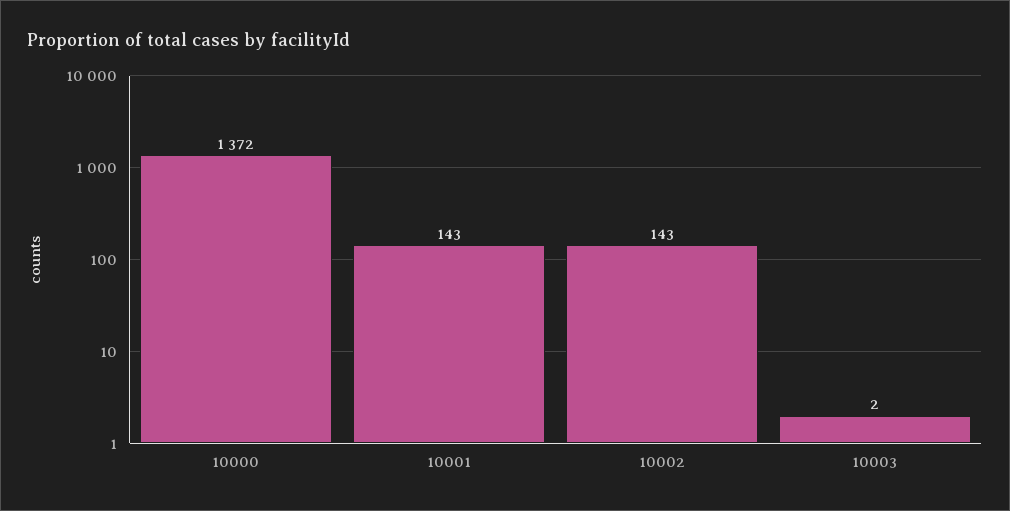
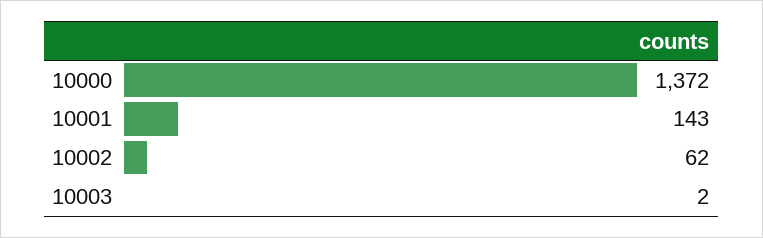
  {
    "10000": 1372,
    "10001": 143,
-   "10002": 143,
+   "10002": 62,
    "10003": 2
  }

